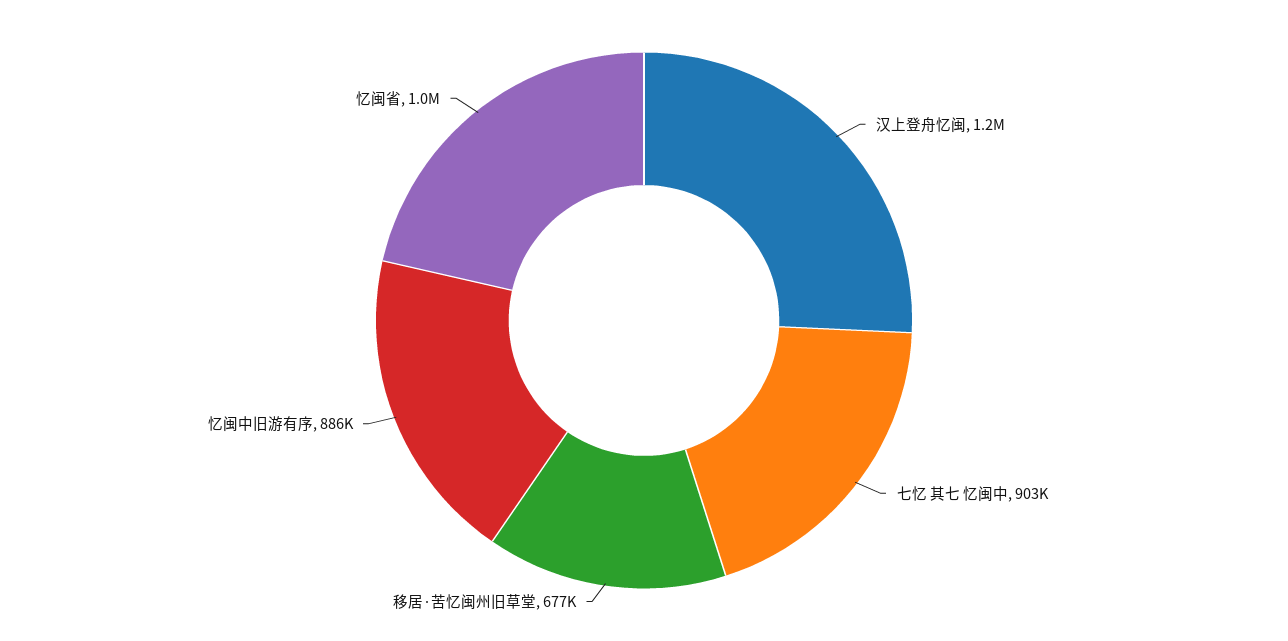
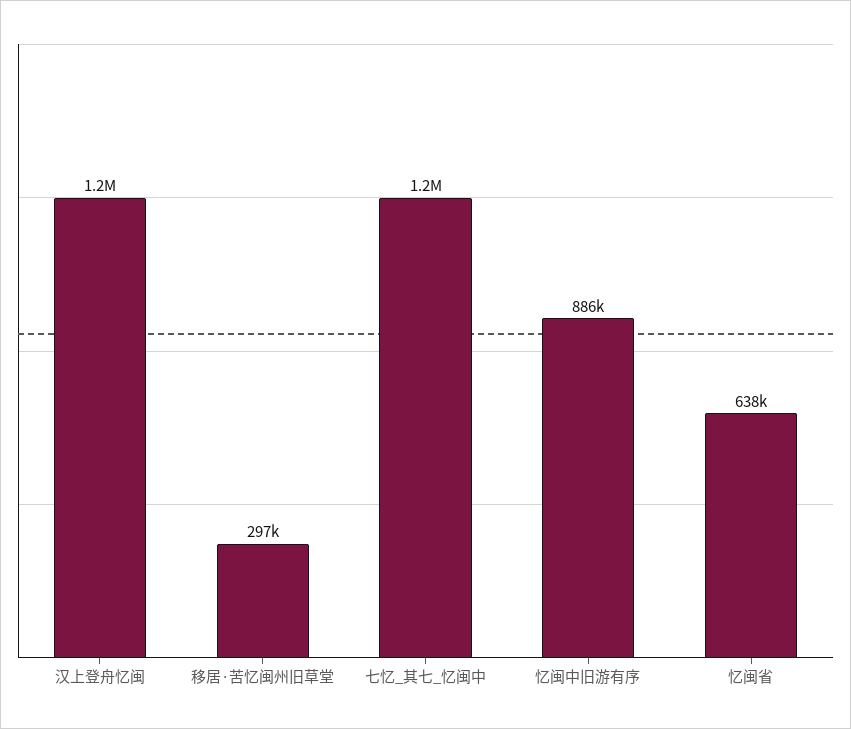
  {
    "汉上登舟忆闽": 1200000,
-   "七忆 其七 忆闽中": 903000,
+   "七忆 其七 忆闽中": 1200000,
-   "移居·苦忆闽州旧草堂": 677000,
+   "移居·苦忆闽州旧草堂": 297000,
    "忆闽中旧游有序": 886000,
-   "忆闽省": 1000000
+   "忆闽省": 638000
  }

